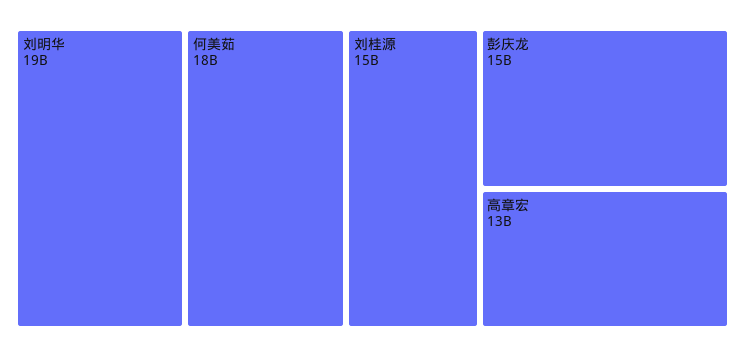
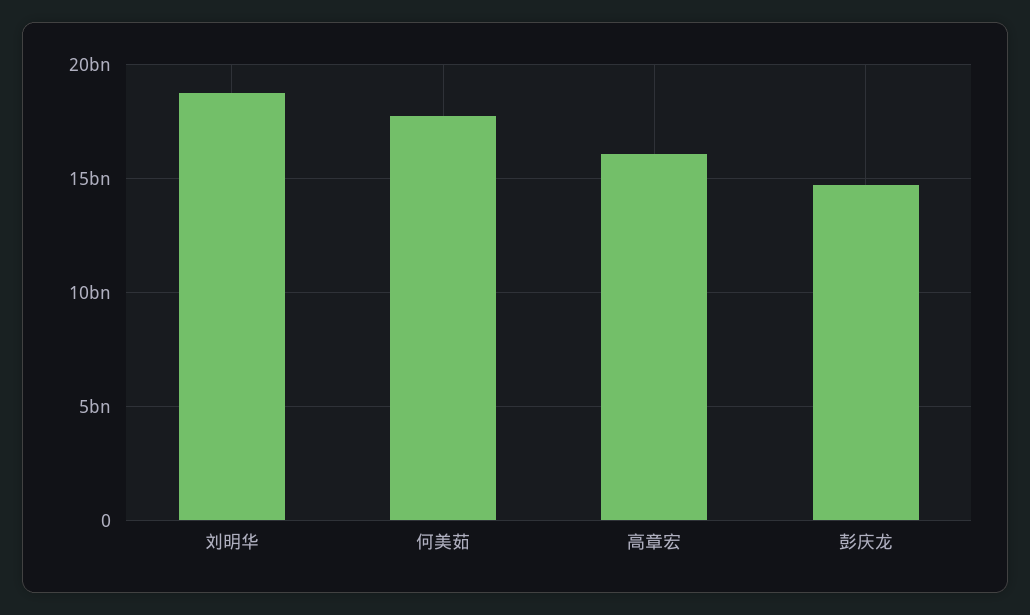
  {
    "刘明华": 19000000000,
    "何美茹": 18000000000,
-   "刘桂源": 15000000000,
    "彭庆龙": 15000000000,
-   "高章宏": 13000000000
+   "高章宏": 16000000000
  }

